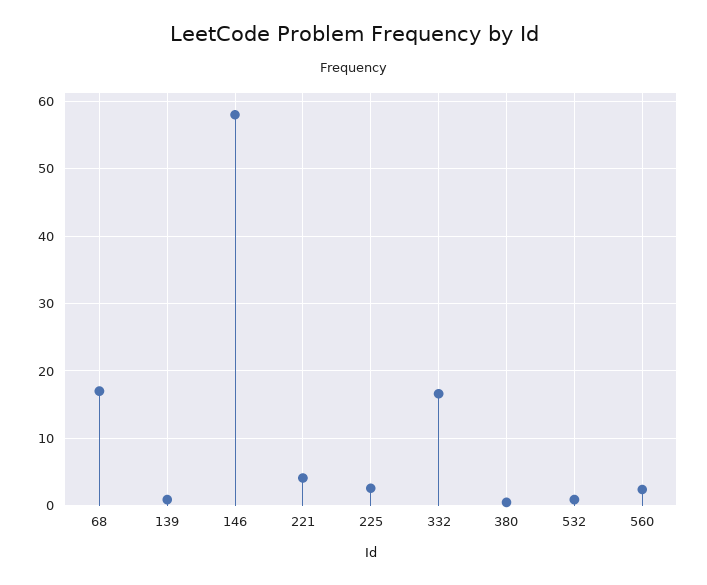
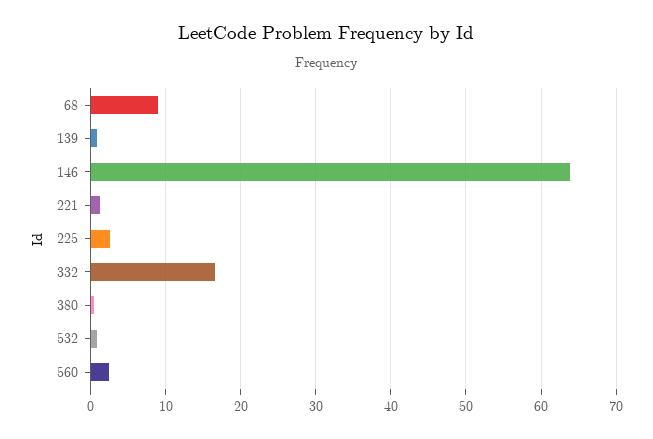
  {
-   "68": 17,
+   "68": 9,
    "139": 1,
-   "146": 58,
+   "146": 64,
-   "221": 4,
+   "221": 1,
    "225": 3,
    "332": 17,
    "380": 1,
    "532": 1,
    "560": 2
  }

